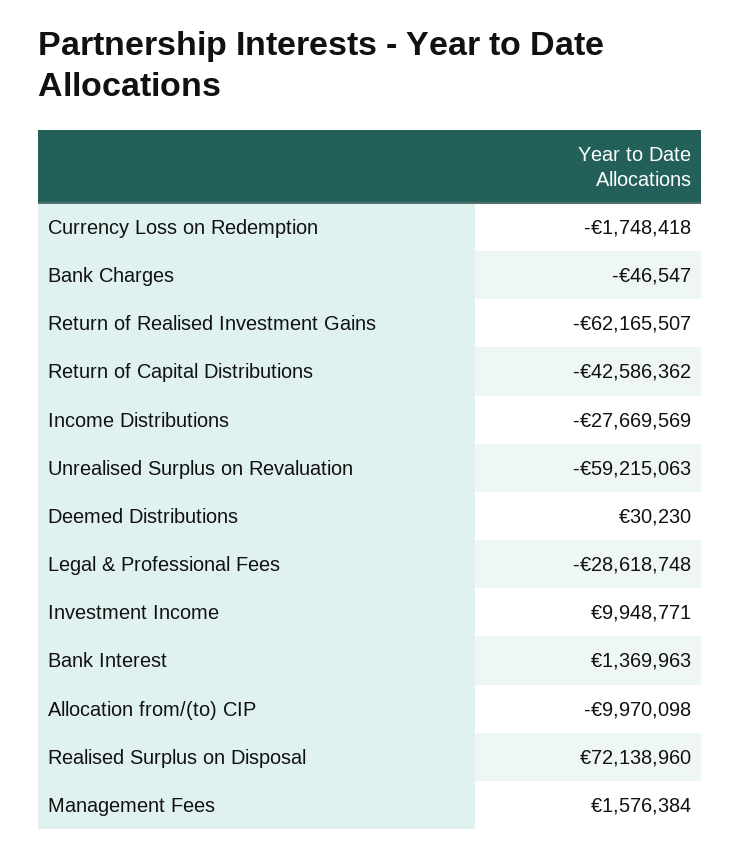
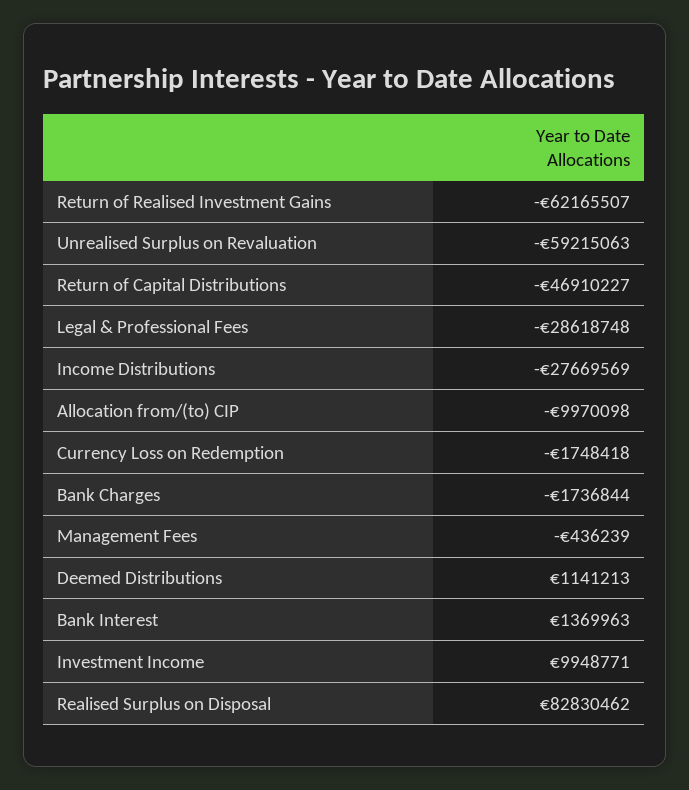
  {
    "Currency Loss on Redemption": -1748418,
-   "Bank Charges": -46547,
+   "Bank Charges": -1736844,
    "Return of Realised Investment Gains": -62165507,
-   "Return of Capital Distributions": -42586362,
+   "Return of Capital Distributions": -46910227,
    "Income Distributions": -27669569,
    "Unrealised Surplus on Revaluation": -59215063,
-   "Deemed Distributions": 30230,
+   "Deemed Distributions": 1141213,
    "Legal & Professional Fees": -28618748,
    "Investment Income": 9948771,
    "Bank Interest": 1369963,
    "Allocation from/(to) CIP": -9970098,
-   "Realised Surplus on Disposal": 72138960,
+   "Realised Surplus on Disposal": 82830462,
-   "Management Fees": 1576384
+   "Management Fees": -436239
  }

